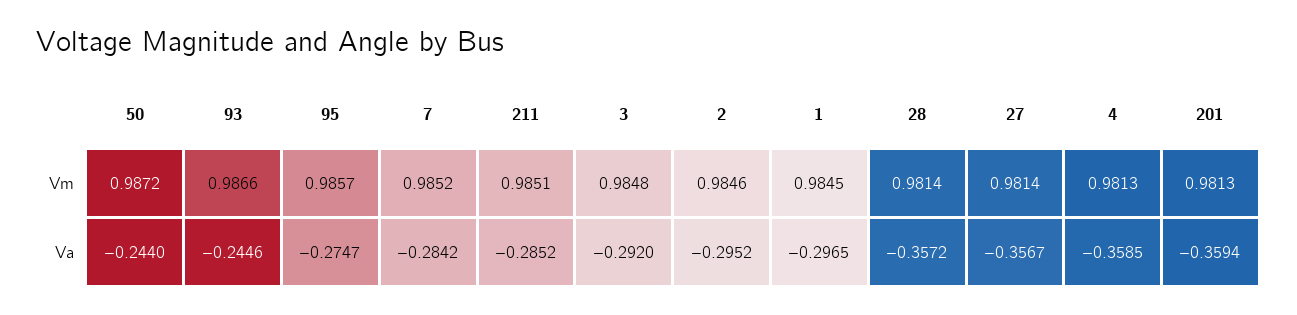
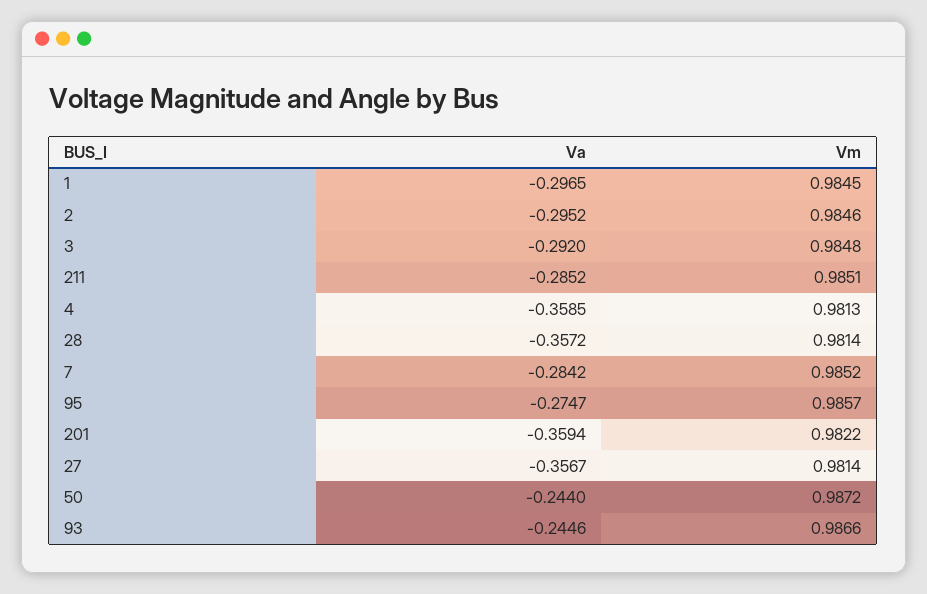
  {
    "50": {
      "Vm": 0.9872,
      "Va": -0.244
    },
    "93": {
      "Vm": 0.9866,
      "Va": -0.2446
    },
    "95": {
      "Vm": 0.9857,
      "Va": -0.2747
    },
    "7": {
      "Vm": 0.9852,
      "Va": -0.2842
    },
    "211": {
      "Vm": 0.9851,
      "Va": -0.2852
    },
    "3": {
      "Vm": 0.9848,
      "Va": -0.292
    },
    "2": {
      "Vm": 0.9846,
      "Va": -0.2952
    },
    "1": {
      "Vm": 0.9845,
      "Va": -0.2965
    },
    "28": {
      "Vm": 0.9814,
      "Va": -0.3572
    },
    "27": {
      "Vm": 0.9814,
      "Va": -0.3567
    },
    "4": {
      "Vm": 0.9813,
      "Va": -0.3585
    },
    "201": {
-     "Vm": 0.9813,
+     "Vm": 0.9822,
      "Va": -0.3594
    }
  }

